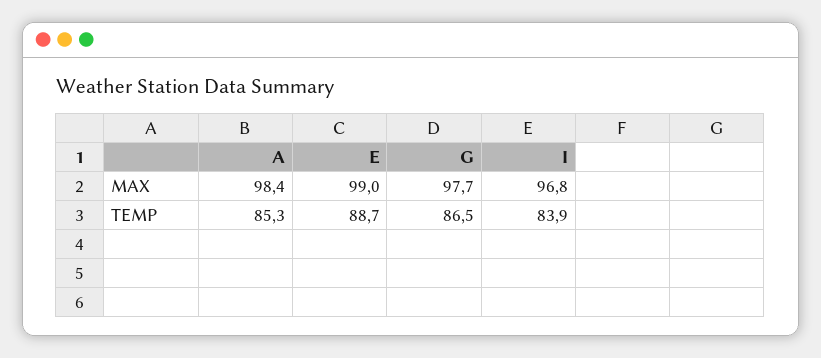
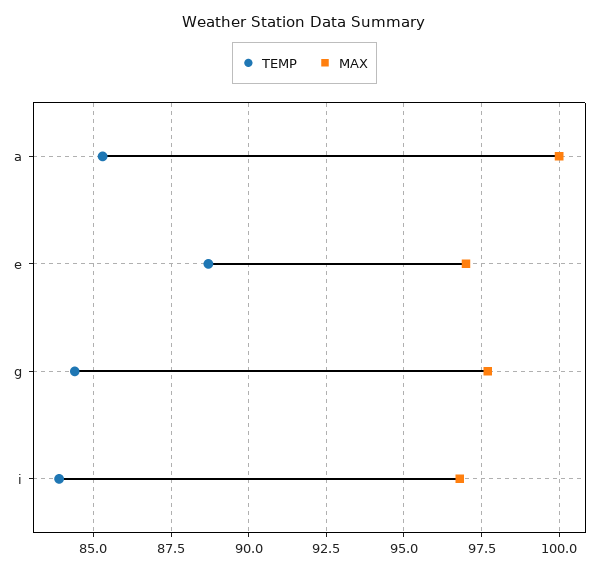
  {
    "MAX": {
-     "A": 98.4,
+     "A": 100,
-     "E": 99,
+     "E": 97,
      "G": 97.7,
      "I": 96.8
    },
    "TEMP": {
      "A": 85.3,
      "E": 88.7,
-     "G": 86.5,
+     "G": 84.5,
      "I": 83.9
    }
  }

